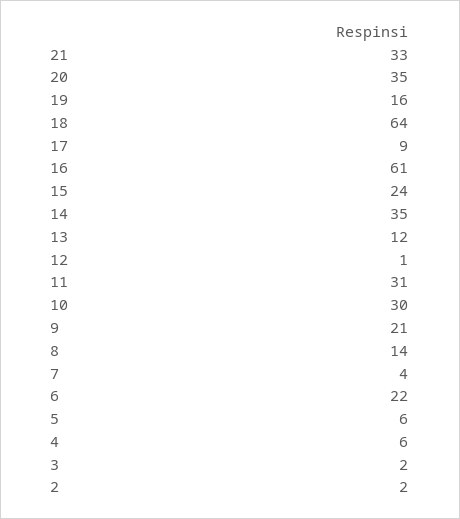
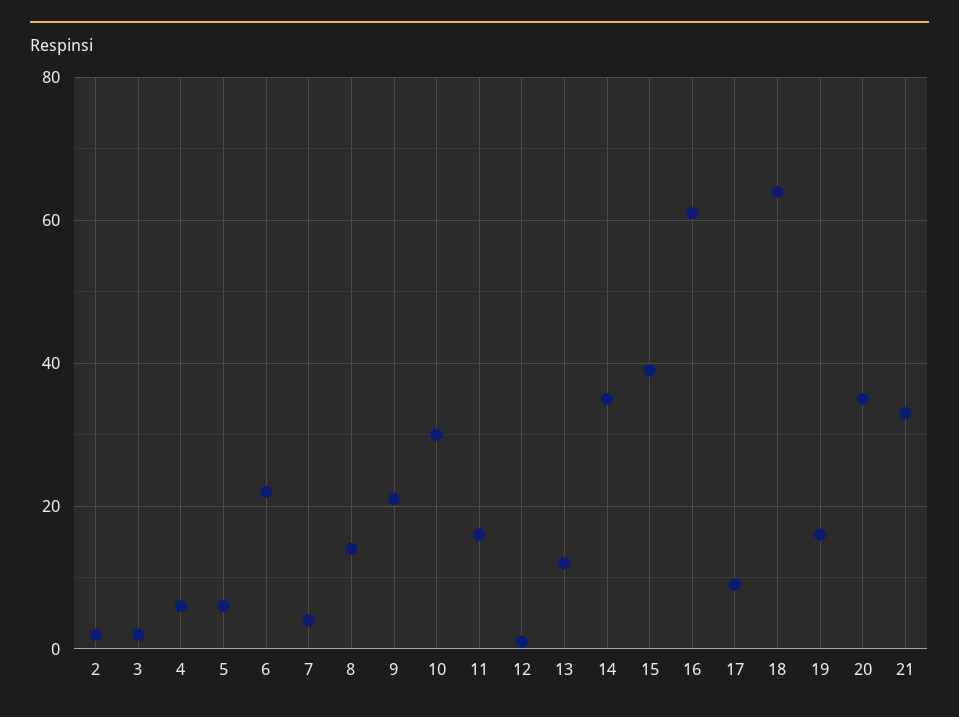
  {
    "21": 33,
    "20": 35,
    "19": 16,
    "18": 64,
    "17": 9,
    "16": 61,
-   "15": 24,
+   "15": 40,
    "14": 35,
    "13": 12,
    "12": 1,
-   "11": 31,
+   "11": 15,
    "10": 30,
    "9": 21,
    "8": 14,
    "7": 4,
    "6": 22,
    "5": 6,
    "4": 6,
    "3": 2,
    "2": 2
  }

